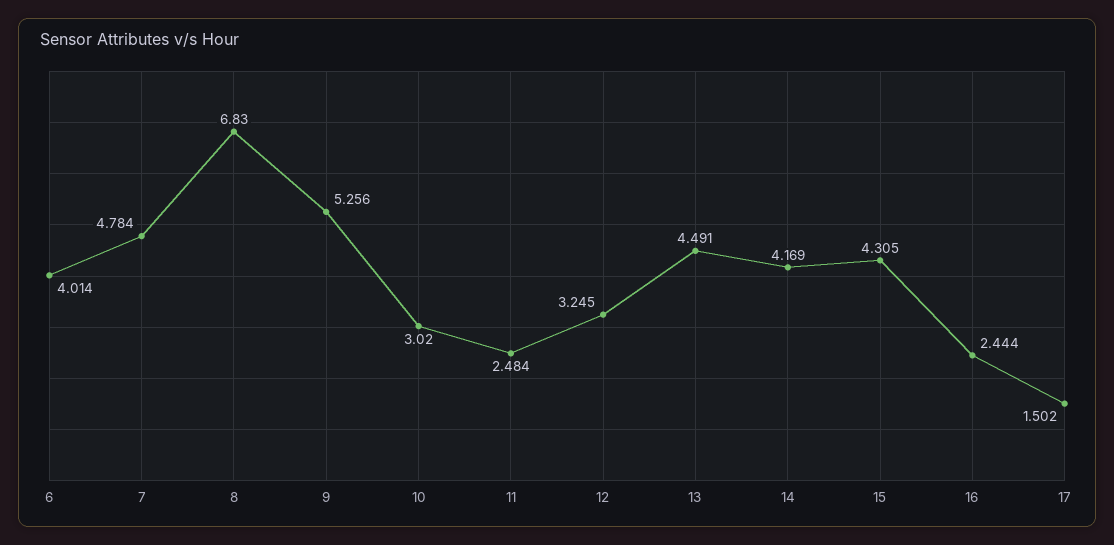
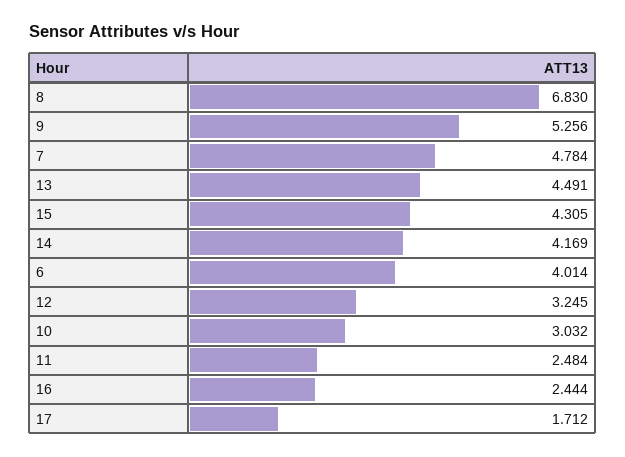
  {
    "6": 4.014,
    "7": 4.784,
    "8": 6.83,
    "9": 5.256,
-   "10": 3.02,
+   "10": 3.032,
    "11": 2.484,
    "12": 3.245,
    "13": 4.491,
    "14": 4.169,
    "15": 4.305,
    "16": 2.444,
-   "17": 1.502
+   "17": 1.712
  }

